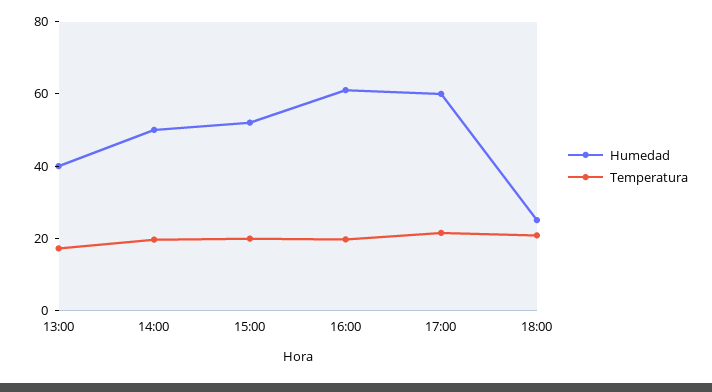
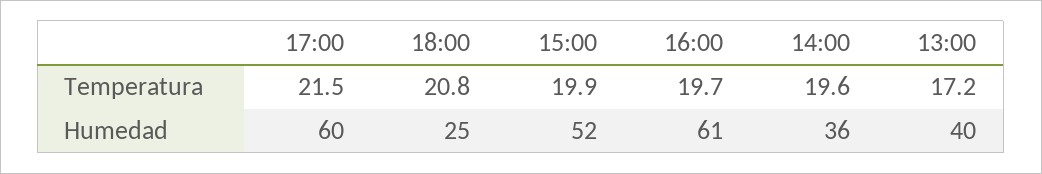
  {
    "Humedad": {
      "13:00": 40,
-     "14:00": 50,
+     "14:00": 36,
      "15:00": 52,
      "16:00": 61,
      "17:00": 60,
      "18:00": 25
    },
    "Temperatura": {
      "13:00": 17.2,
      "14:00": 19.6,
      "15:00": 19.9,
      "16:00": 19.7,
      "17:00": 21.5,
      "18:00": 20.8
    }
  }

